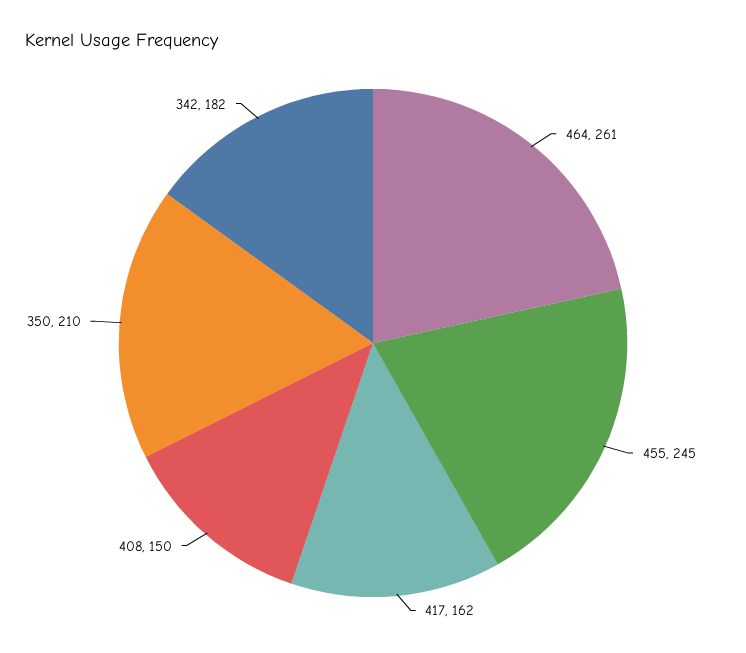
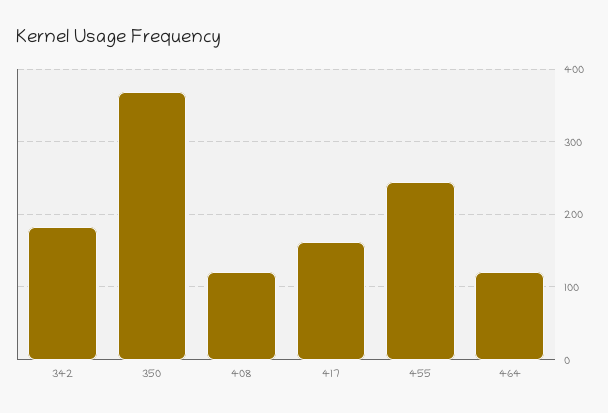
  {
-   "464": 261,
+   "464": 120,
    "455": 245,
    "417": 162,
-   "408": 150,
+   "408": 120,
-   "350": 210,
+   "350": 370,
    "342": 182
  }

